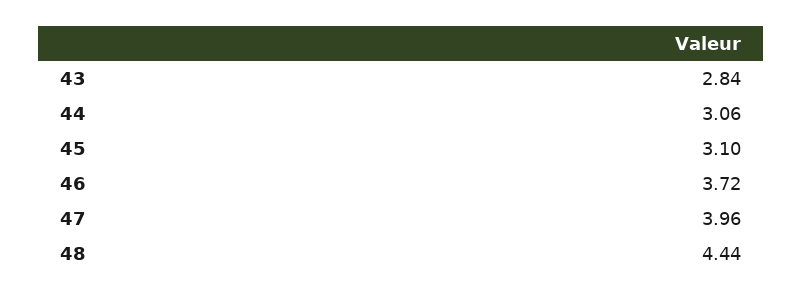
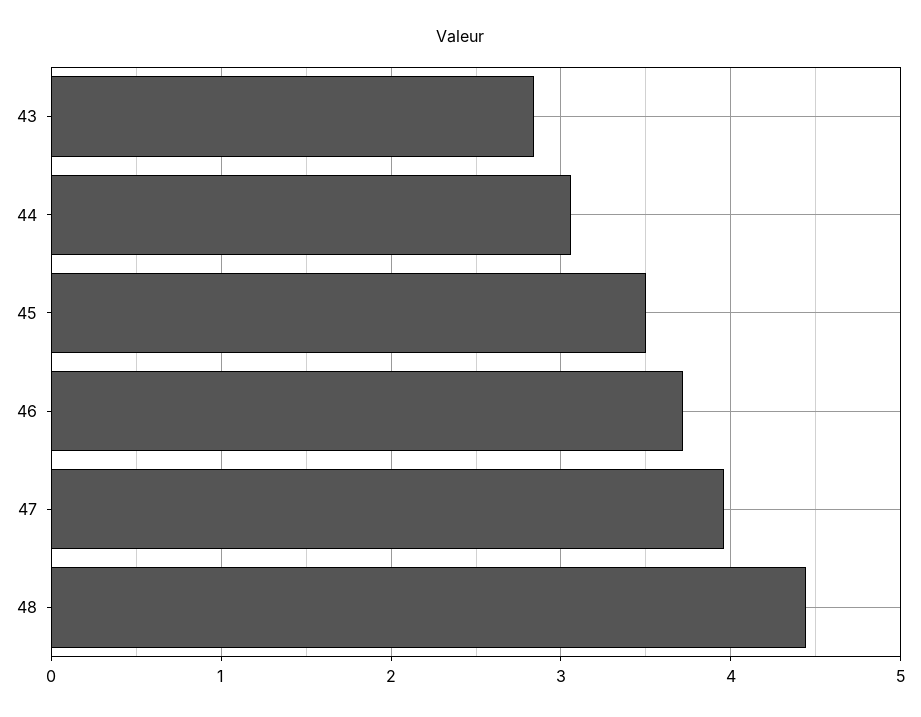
  {
    "43": 2.84,
    "44": 3.06,
-   "45": 3.1,
+   "45": 3.5,
    "46": 3.72,
    "47": 3.96,
    "48": 4.44
  }

